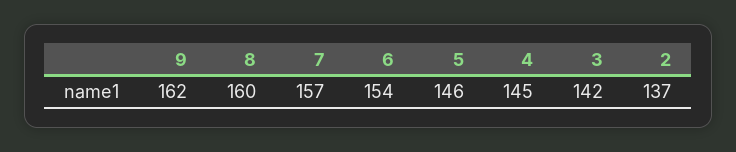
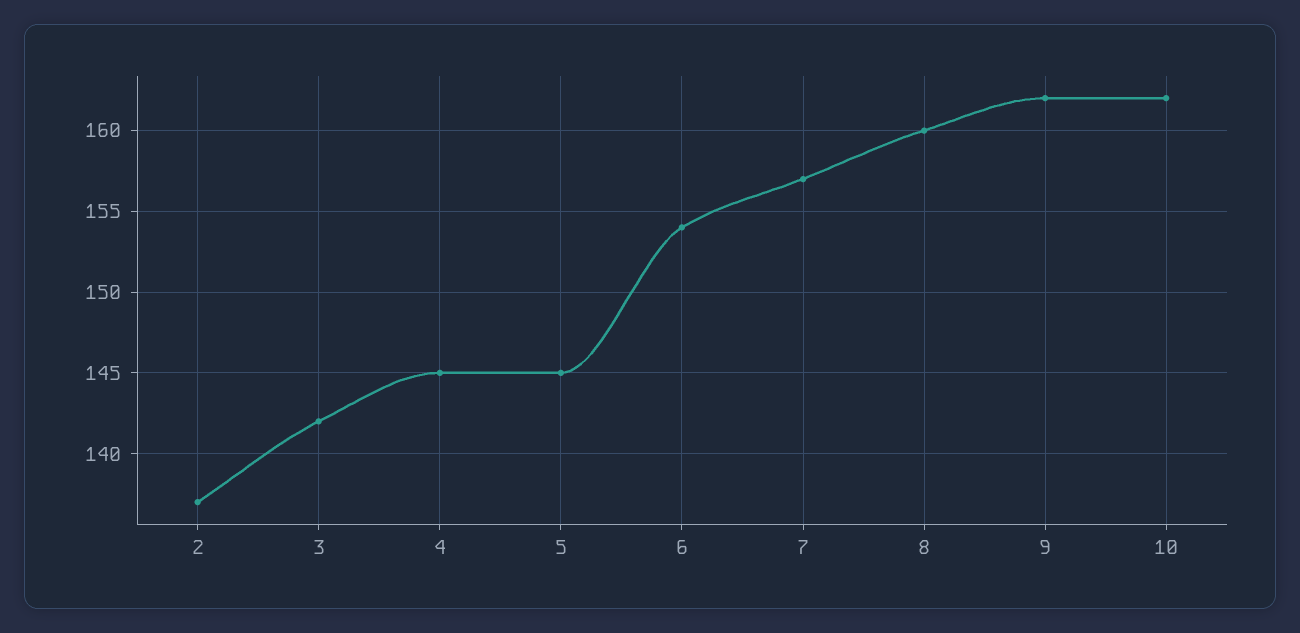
  {
    "9": 162,
    "8": 160,
    "7": 157,
    "6": 154,
-   "5": 146,
+   "5": 145,
    "4": 145,
    "3": 142,
-   "2": 137
+   "2": 137,
+   "10": 162
  }

